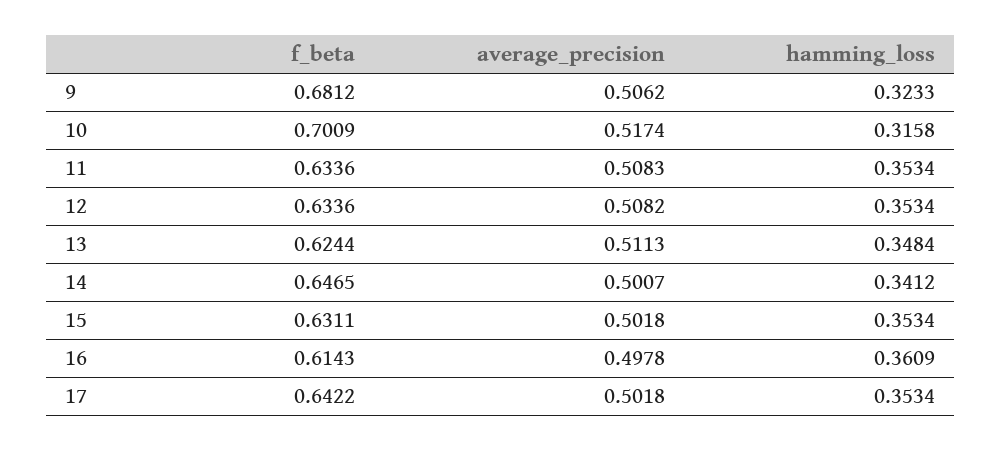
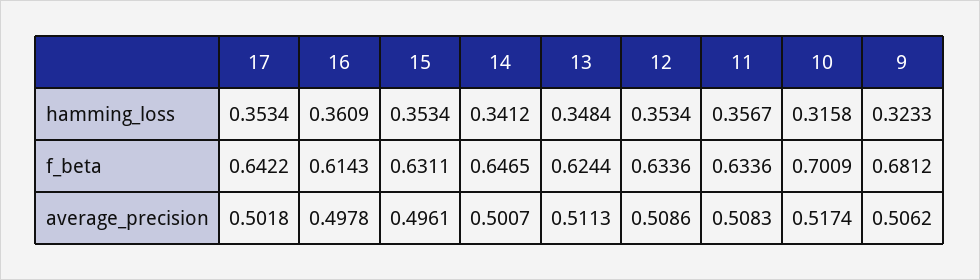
  {
    "f_beta": {
      "9": 0.6812,
      "10": 0.7009,
      "11": 0.6336,
      "12": 0.6336,
      "13": 0.6244,
      "14": 0.6465,
      "15": 0.6311,
      "16": 0.6143,
      "17": 0.6422
    },
    "average_precision": {
      "9": 0.5062,
      "10": 0.5174,
      "11": 0.5083,
-     "12": 0.5082,
+     "12": 0.5086,
      "13": 0.5113,
      "14": 0.5007,
-     "15": 0.5018,
+     "15": 0.4961,
      "16": 0.4978,
      "17": 0.5018
    },
    "hamming_loss": {
      "9": 0.3233,
      "10": 0.3158,
-     "11": 0.3534,
+     "11": 0.3567,
      "12": 0.3534,
      "13": 0.3484,
      "14": 0.3412,
      "15": 0.3534,
      "16": 0.3609,
      "17": 0.3534
    }
  }

